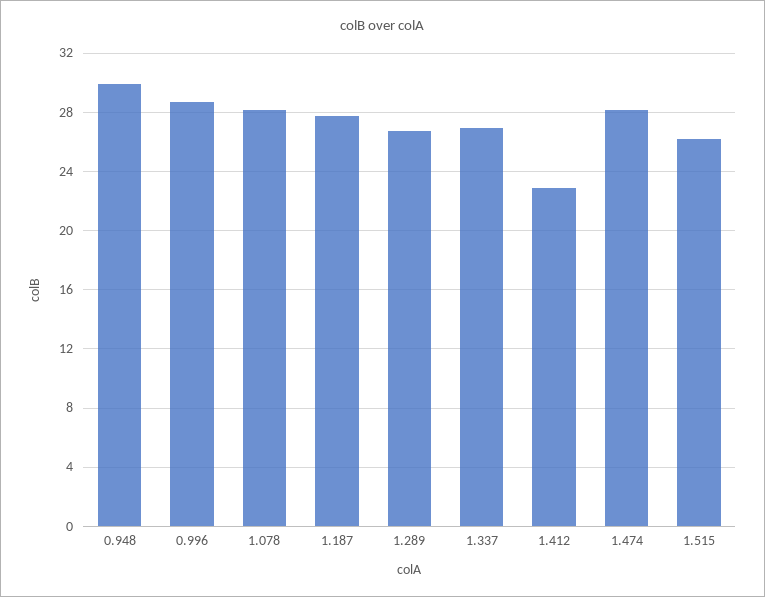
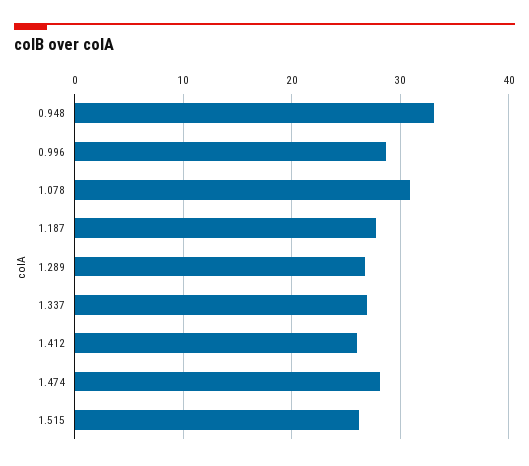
  {
-   "0.948": 30,
+   "0.948": 33,
    "0.996": 28.5,
-   "1.078": 28,
+   "1.078": 31,
    "1.187": 27.5,
    "1.289": 27,
    "1.337": 27,
-   "1.412": 23,
+   "1.412": 26,
    "1.474": 28,
    "1.515": 26
  }

